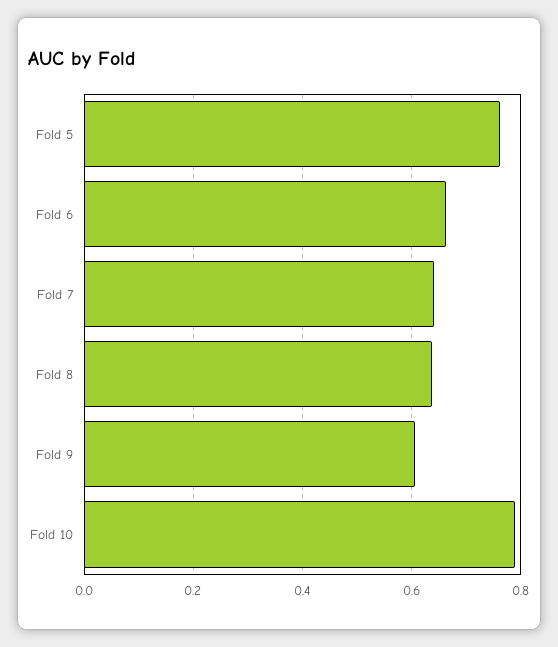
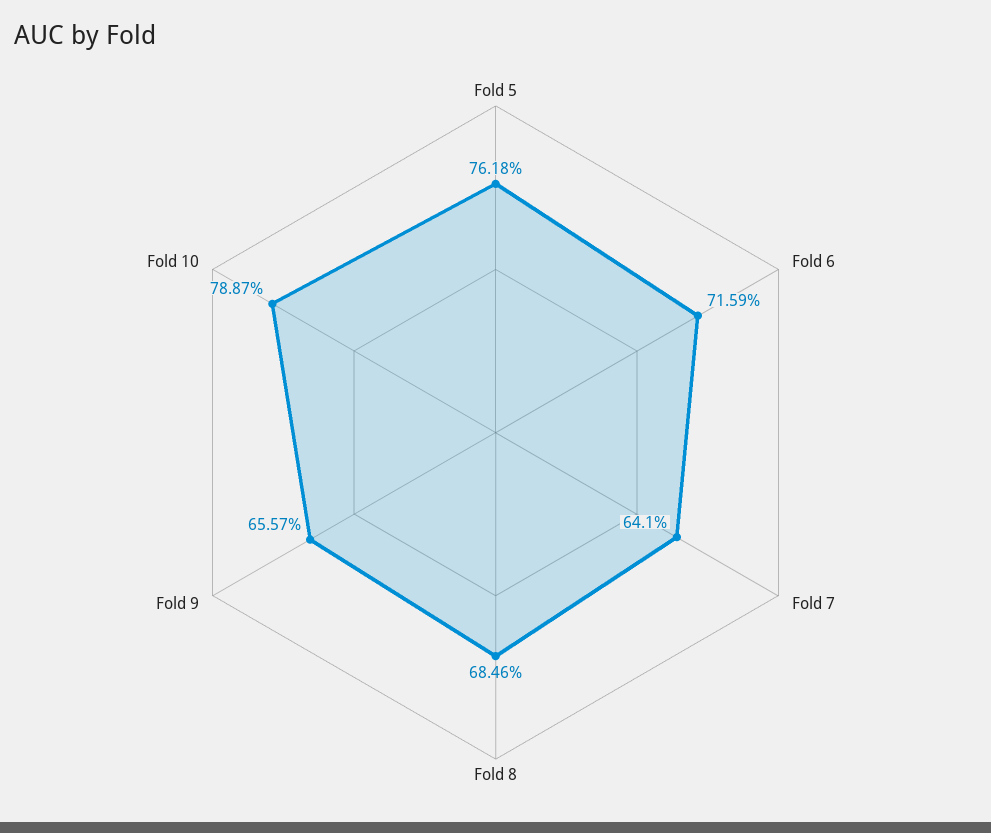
  {
    "Fold 5": 0.7618,
-   "Fold 6": 0.66,
+   "Fold 6": 0.7159,
    "Fold 7": 0.641,
-   "Fold 8": 0.64,
+   "Fold 8": 0.6846,
-   "Fold 9": 0.6,
+   "Fold 9": 0.6557,
    "Fold 10": 0.7887
  }

